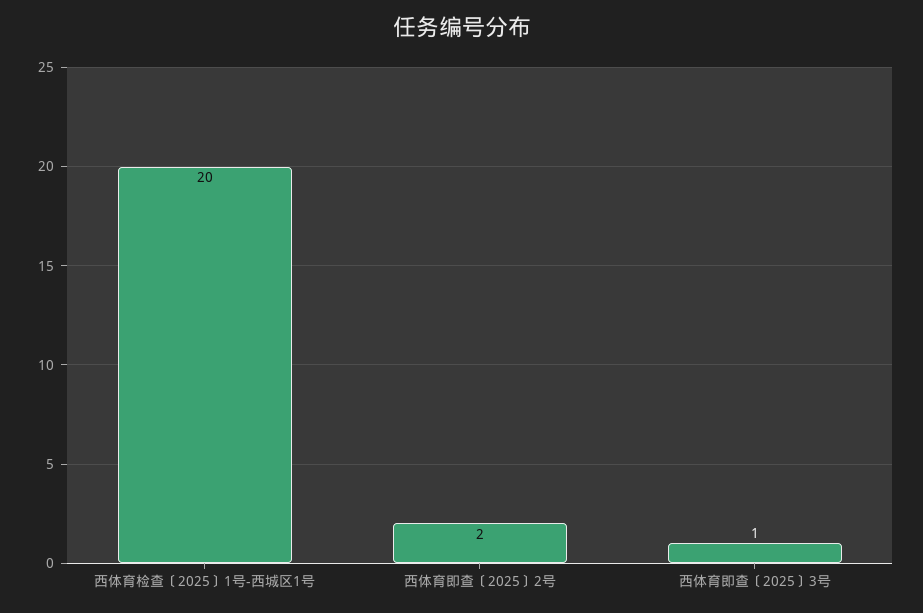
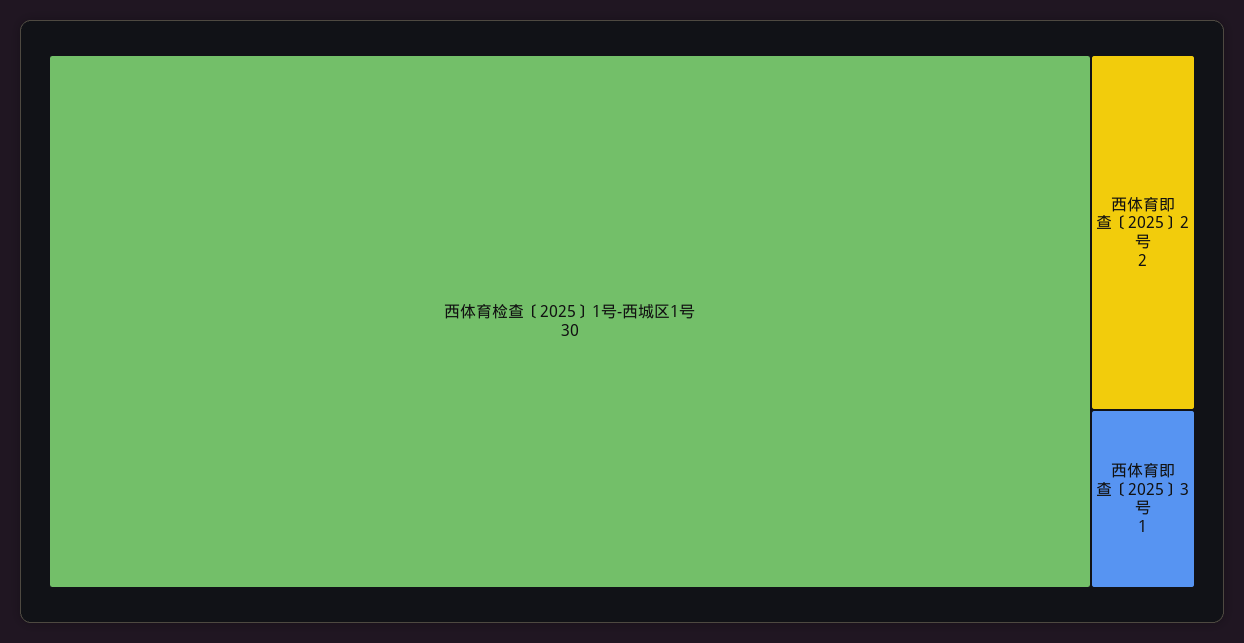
  {
-   "西体育检查〔2025〕1号-西城区1号": 20,
+   "西体育检查〔2025〕1号-西城区1号": 30,
    "西体育即查〔2025〕2号": 2,
    "西体育即查〔2025〕3号": 1
  }

